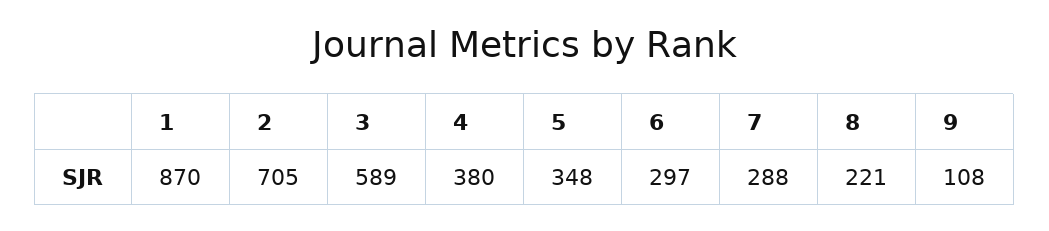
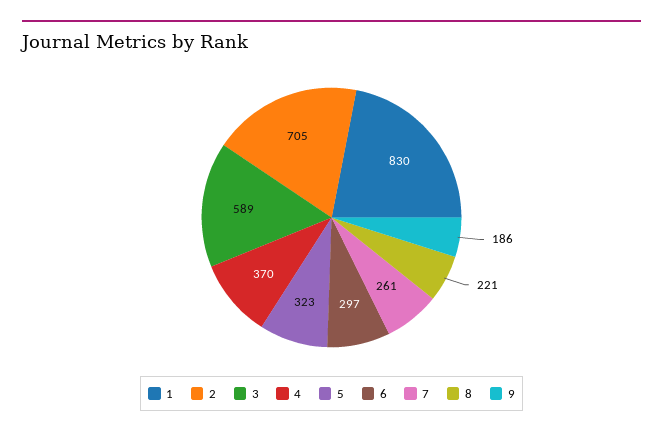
  {
-   "1": 870,
+   "1": 830,
    "2": 705,
    "3": 589,
-   "4": 380,
+   "4": 370,
-   "5": 348,
+   "5": 323,
    "6": 297,
-   "7": 288,
+   "7": 261,
    "8": 221,
-   "9": 108
+   "9": 186
  }

